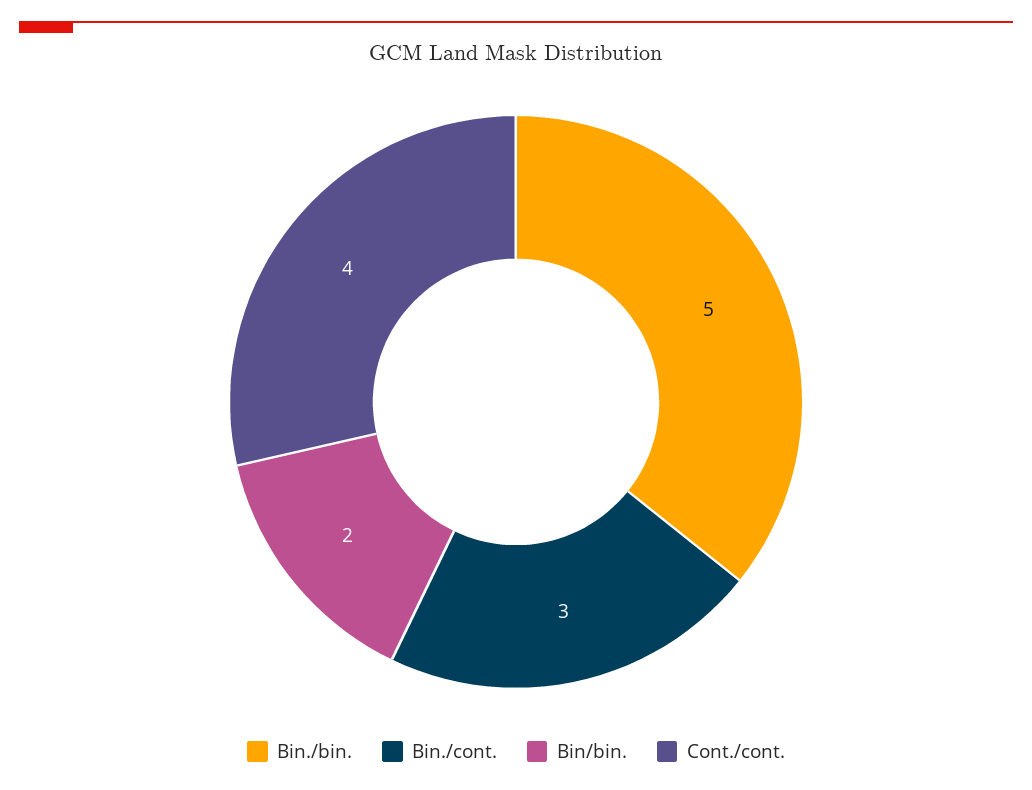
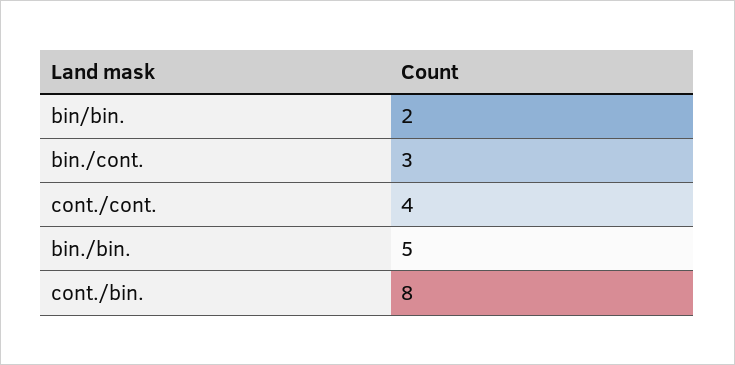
  {
    "Bin./bin.": 5,
    "Bin./cont.": 3,
    "Bin/bin.": 2,
-   "Cont./cont.": 4
+   "Cont./cont.": 4,
+   "cont./bin.": 8
  }

